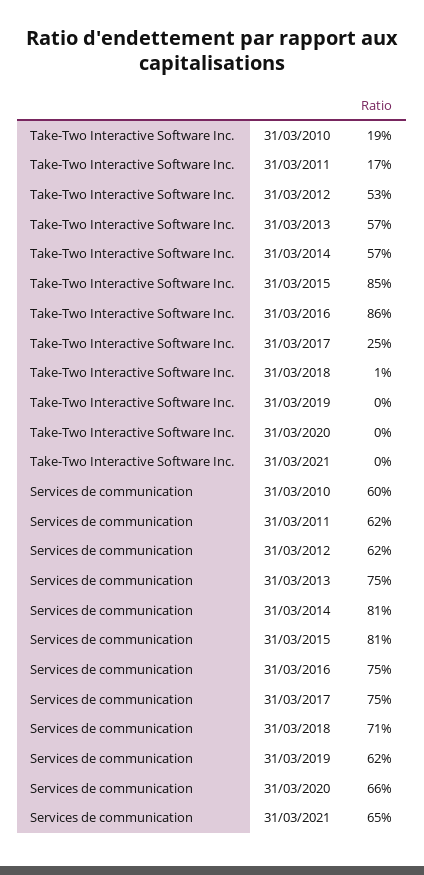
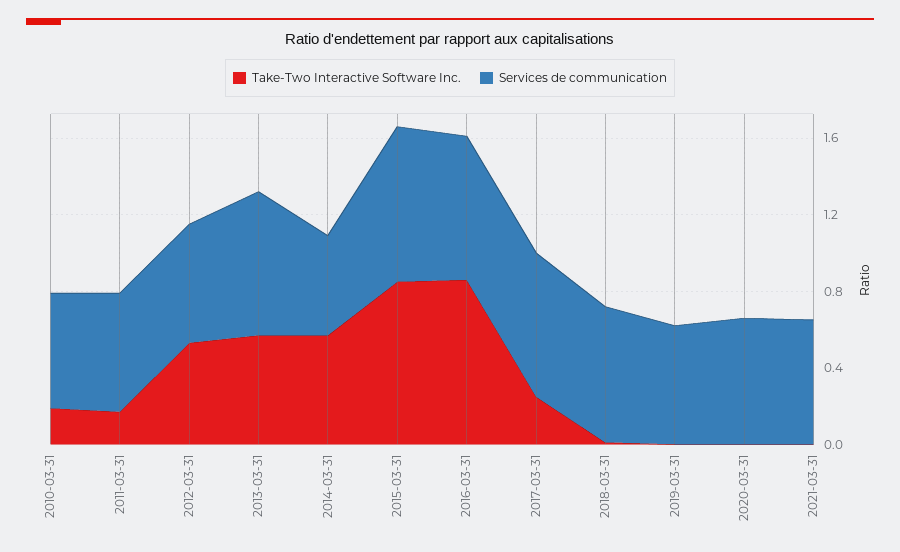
  {
    "Take-Two Interactive Software Inc.": {
      "31/03/2010": 0.19,
      "31/03/2011": 0.17,
      "31/03/2012": 0.53,
      "31/03/2013": 0.57,
      "31/03/2014": 0.57,
      "31/03/2015": 0.85,
      "31/03/2016": 0.86,
      "31/03/2017": 0.25,
      "31/03/2018": 0.01,
      "31/03/2019": 0,
      "31/03/2020": 0,
      "31/03/2021": 0
    },
    "Services de communication": {
      "31/03/2010": 0.6,
      "31/03/2011": 0.62,
      "31/03/2012": 0.62,
      "31/03/2013": 0.75,
-     "31/03/2014": 0.81,
+     "31/03/2014": 0.5,
      "31/03/2015": 0.81,
      "31/03/2016": 0.75,
      "31/03/2017": 0.75,
      "31/03/2018": 0.71,
      "31/03/2019": 0.62,
      "31/03/2020": 0.66,
      "31/03/2021": 0.65
    }
  }

